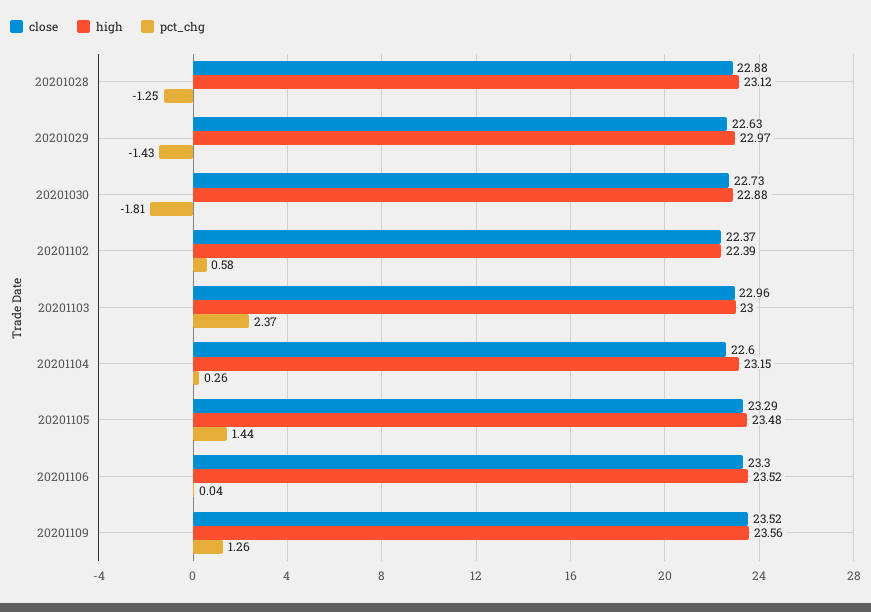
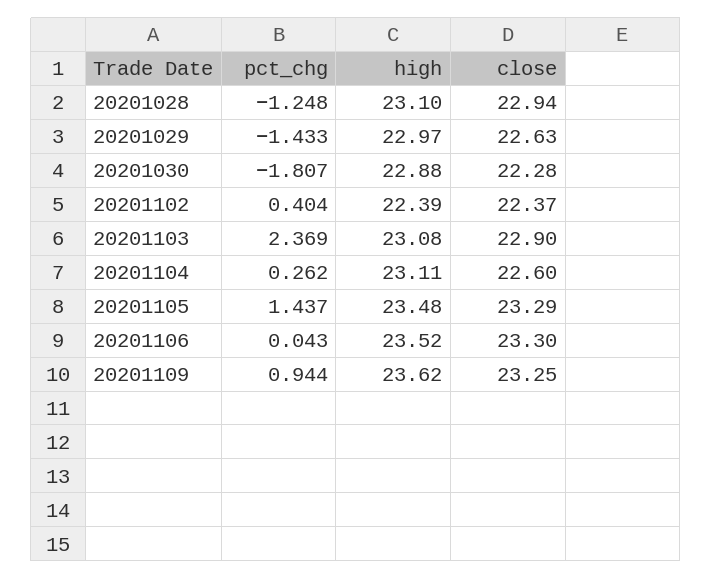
  {
    "close": {
-     "20201028": 22.88,
+     "20201028": 22.94,
      "20201029": 22.63,
-     "20201030": 22.73,
+     "20201030": 22.28,
      "20201102": 22.37,
-     "20201103": 22.96,
+     "20201103": 22.9,
      "20201104": 22.6,
      "20201105": 23.29,
      "20201106": 23.3,
-     "20201109": 23.52
+     "20201109": 23.25
    },
    "high": {
-     "20201028": 23.12,
+     "20201028": 23.1,
      "20201029": 22.97,
      "20201030": 22.88,
      "20201102": 22.39,
-     "20201103": 23,
+     "20201103": 23.08,
-     "20201104": 23.15,
+     "20201104": 23.11,
      "20201105": 23.48,
      "20201106": 23.52,
-     "20201109": 23.56
+     "20201109": 23.62
    },
    "pct_chg": {
      "20201028": -1.248,
      "20201029": -1.433,
      "20201030": -1.807,
-     "20201102": 0.58,
+     "20201102": 0.404,
      "20201103": 2.369,
      "20201104": 0.262,
      "20201105": 1.437,
      "20201106": 0.043,
-     "20201109": 1.26
+     "20201109": 0.944
    }
  }

